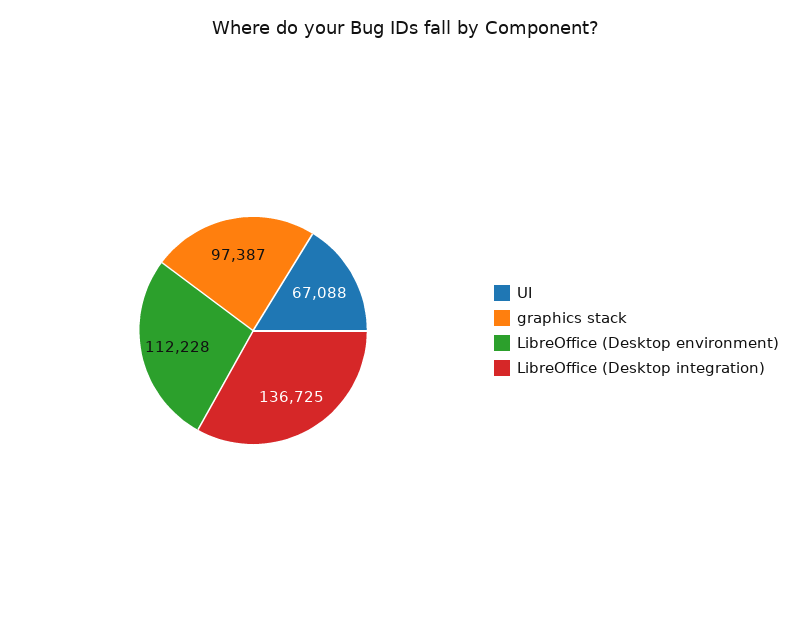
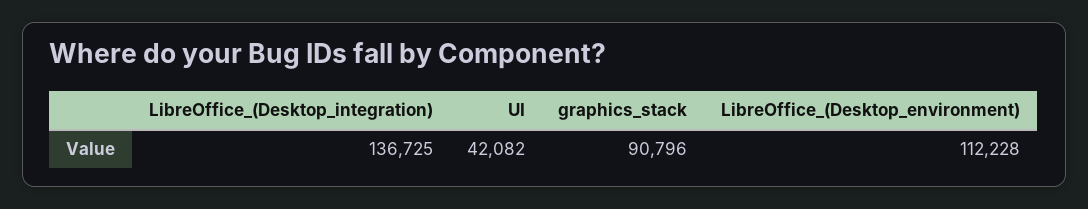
  {
-   "UI": 67088,
+   "UI": 42082,
-   "graphics stack": 97387,
+   "graphics stack": 90796,
    "LibreOffice (Desktop environment)": 112228,
    "LibreOffice (Desktop integration)": 136725
  }

